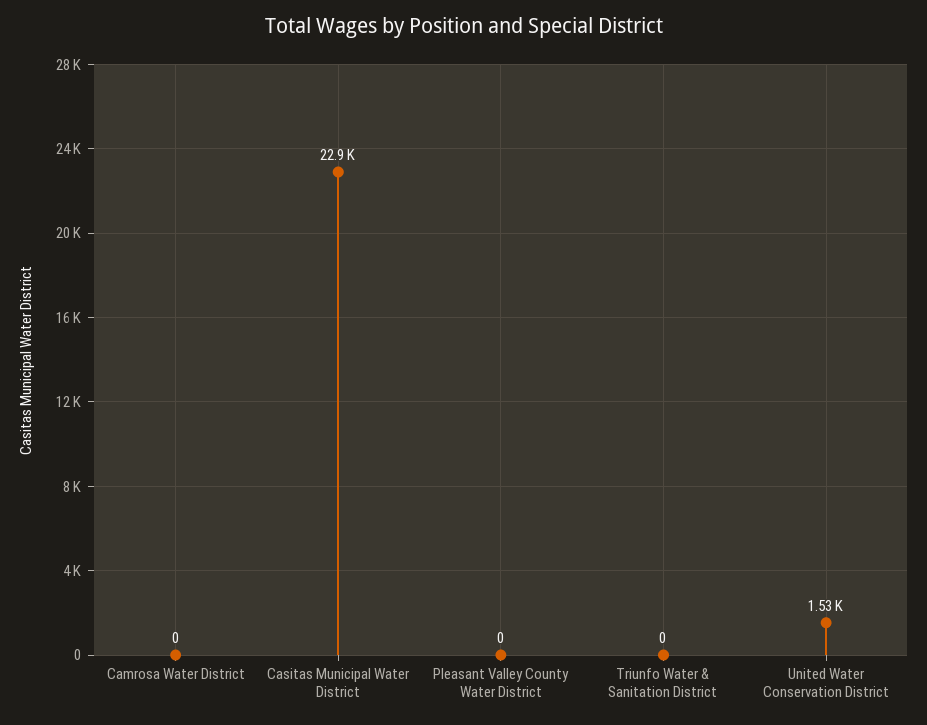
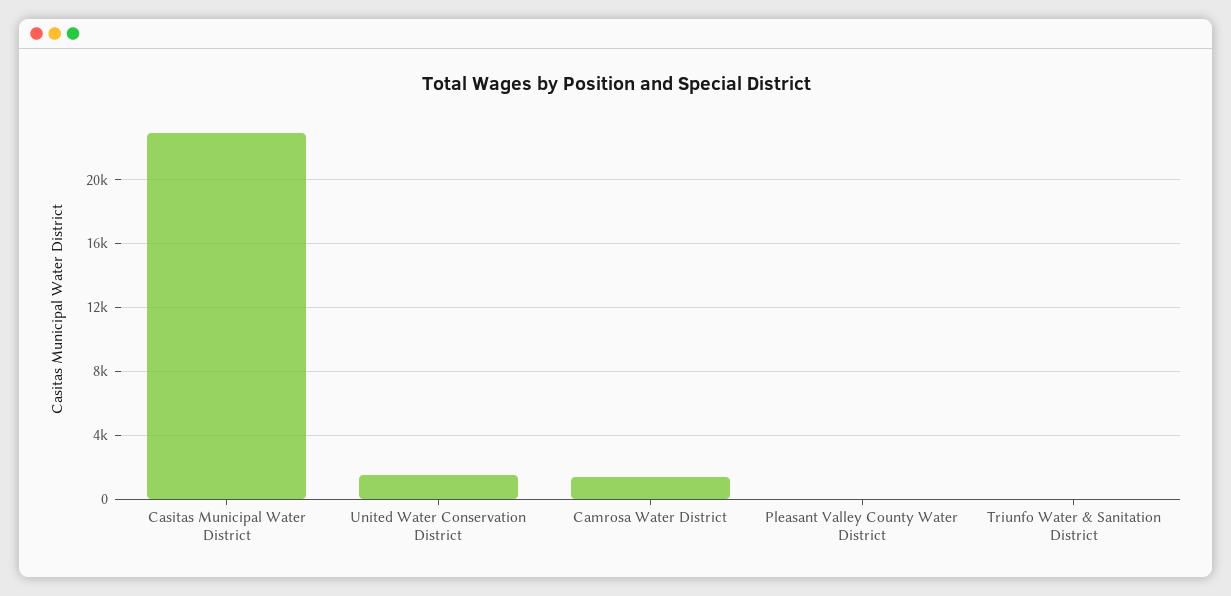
  {
-   "Camrosa Water District": 0,
+   "Camrosa Water District": 1500,
    "Casitas Municipal Water District": 22900,
    "Pleasant Valley County Water District": 0,
    "Triunfo Water & Sanitation District": 0,
    "United Water Conservation District": 1530
  }

